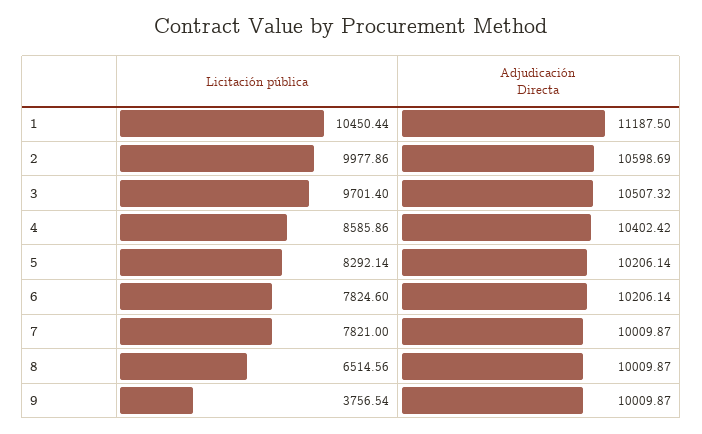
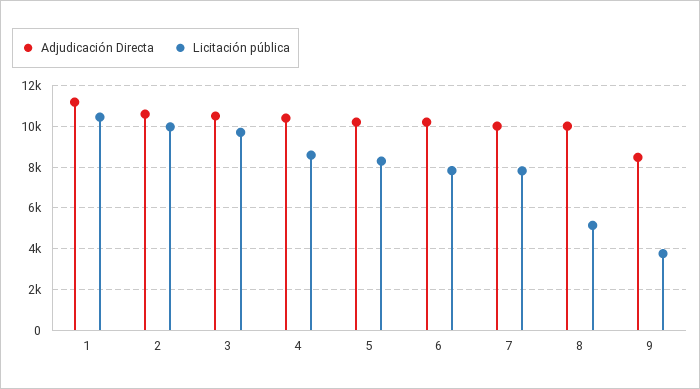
  {
    "Licitación pública": {
      "1": 10450.44,
      "2": 9977.86,
      "3": 9701.4,
      "4": 8585.86,
      "5": 8292.14,
      "6": 7824.6,
      "7": 7821,
-     "8": 6514.56,
+     "8": 5000,
      "9": 3756.54
    },
    "Adjudicación Directa": {
      "1": 11187.5,
      "2": 10598.69,
      "3": 10507.32,
      "4": 10402.42,
      "5": 10206.14,
      "6": 10206.14,
      "7": 10009.87,
      "8": 10009.87,
-     "9": 10009.87
+     "9": 8500
    }
  }

